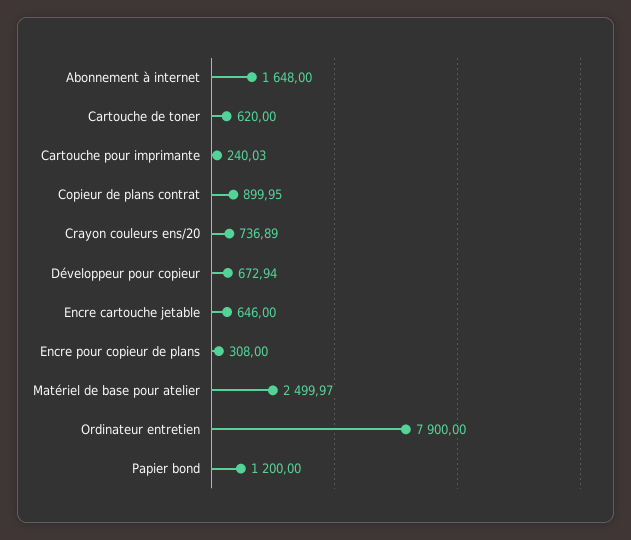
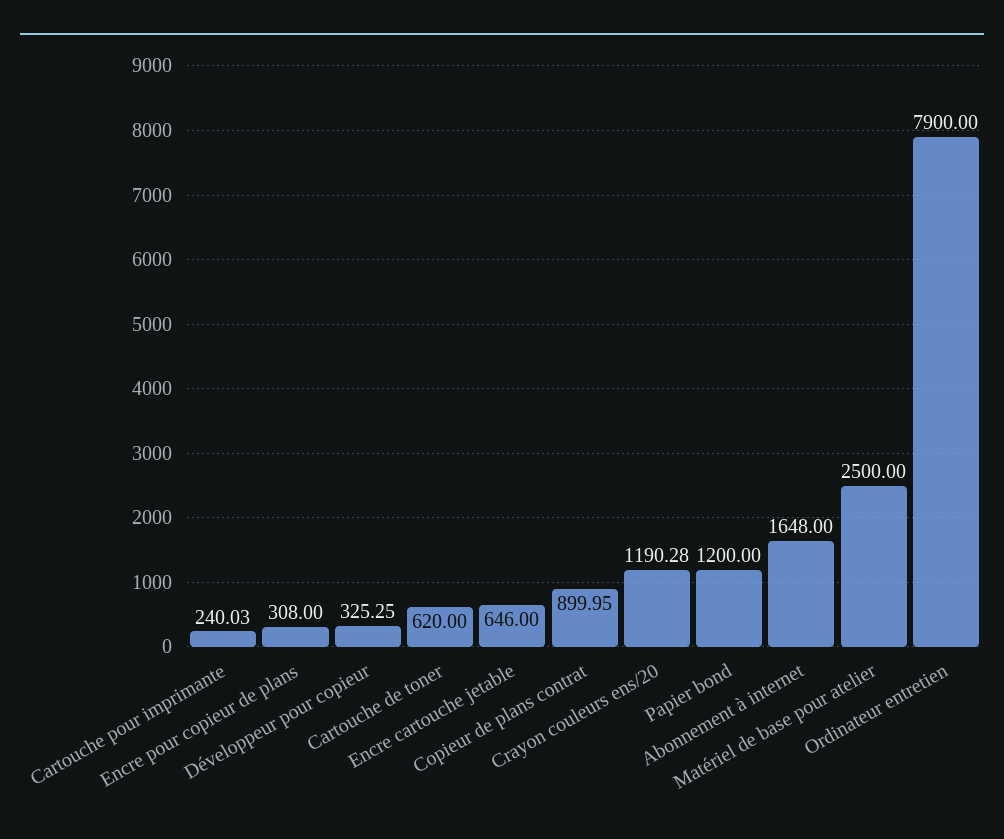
  {
    "Abonnement à internet": 1648,
    "Cartouche de toner": 620,
    "Cartouche pour imprimante": 240.03,
    "Copieur de plans contrat": 899.95,
-   "Crayon couleurs ens/20": 736.89,
+   "Crayon couleurs ens/20": 1190.28,
-   "Développeur pour copieur": 672.94,
+   "Développeur pour copieur": 325.25,
    "Encre cartouche jetable": 646,
    "Encre pour copieur de plans": 308,
-   "Matériel de base pour atelier": 2499.97,
+   "Matériel de base pour atelier": 2500,
    "Ordinateur entretien": 7900,
    "Papier bond": 1200
  }

